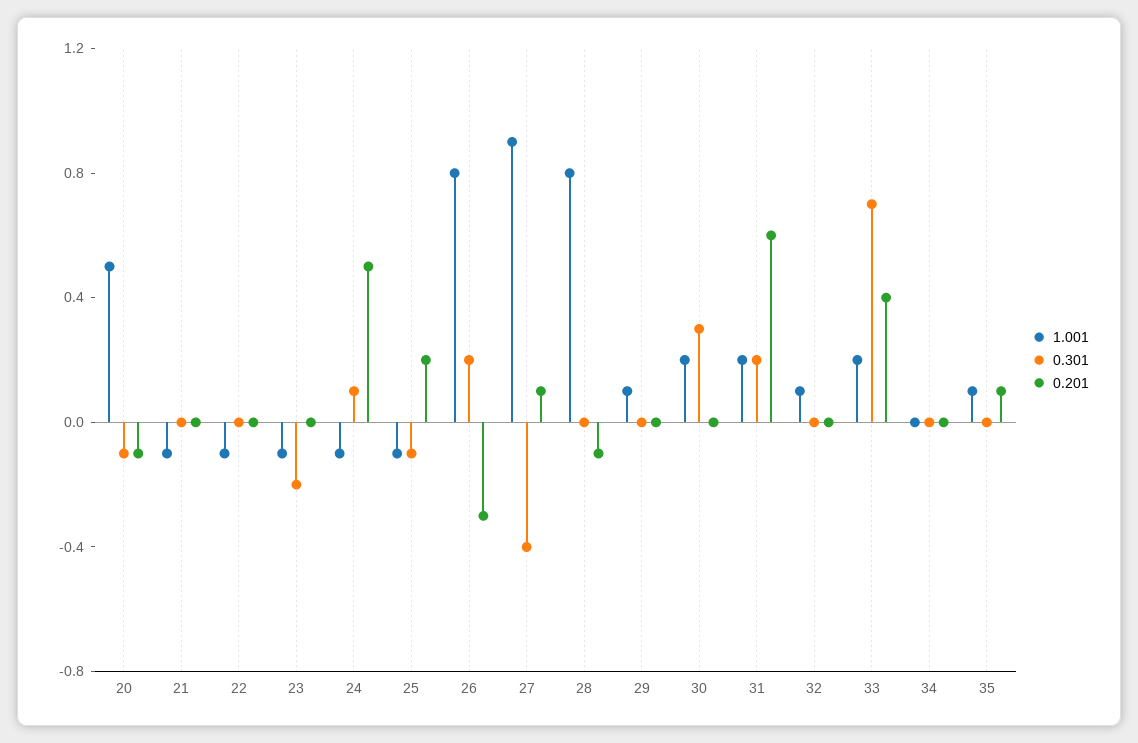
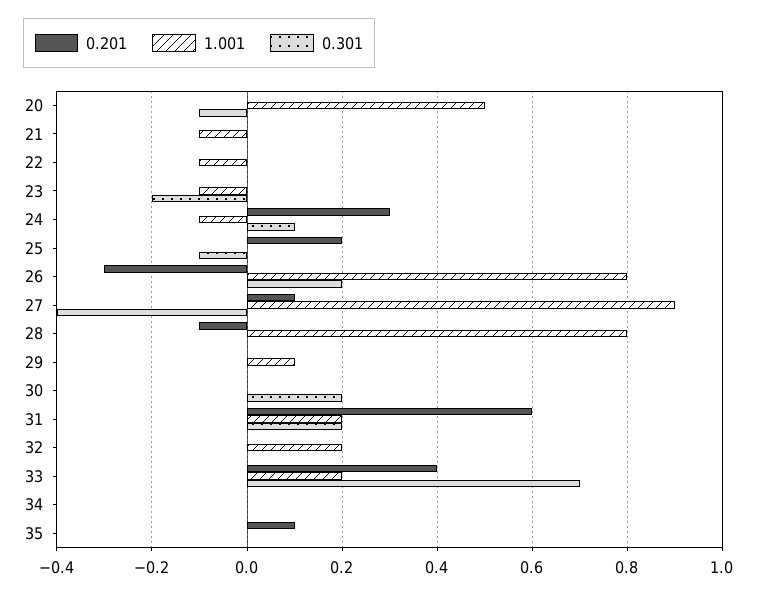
  {
    "1.001": {
      "20": 0.5,
      "21": -0.1,
      "22": -0.1,
      "23": -0.1,
      "24": -0.1,
-     "25": -0.1,
+     "25": 0,
      "26": 0.8,
      "27": 0.9,
      "28": 0.8,
      "29": 0.1,
-     "30": 0.2,
+     "30": 0,
      "31": 0.2,
-     "32": 0.1,
+     "32": 0.2,
      "33": 0.2,
      "34": 0,
-     "35": 0.1
+     "35": 0
    },
    "0.301": {
      "20": -0.1,
      "21": 0,
      "22": 0,
      "23": -0.2,
      "24": 0.1,
      "25": -0.1,
      "26": 0.2,
      "27": -0.4,
      "28": 0,
      "29": 0,
-     "30": 0.3,
+     "30": 0.2,
      "31": 0.2,
      "32": 0,
      "33": 0.7,
      "34": 0,
      "35": 0
    },
    "0.201": {
-     "20": -0.1,
+     "20": 0,
      "21": 0,
      "22": 0,
      "23": 0,
-     "24": 0.5,
+     "24": 0.3,
      "25": 0.2,
      "26": -0.3,
      "27": 0.1,
      "28": -0.1,
      "29": 0,
      "30": 0,
      "31": 0.6,
      "32": 0,
      "33": 0.4,
      "34": 0,
      "35": 0.1
    }
  }

